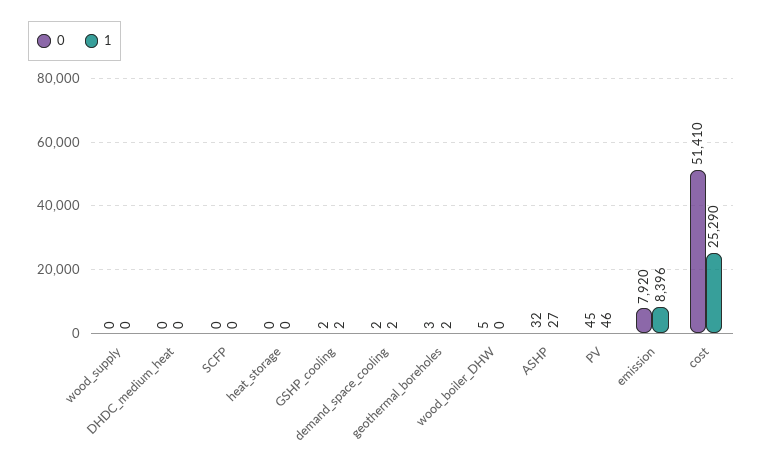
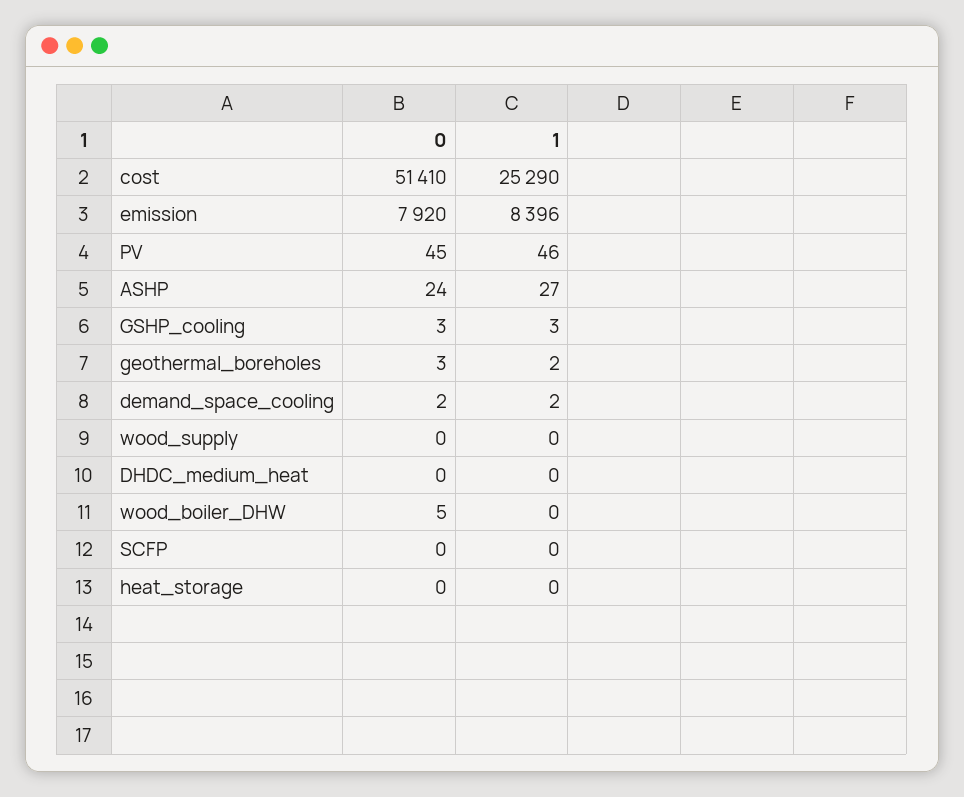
  {
    "0": {
      "wood_supply": 0,
      "DHDC_medium_heat": 0,
      "SCFP": 0,
      "heat_storage": 0,
-     "GSHP_cooling": 2,
+     "GSHP_cooling": 3,
      "demand_space_cooling": 2,
      "geothermal_boreholes": 3,
      "wood_boiler_DHW": 5,
-     "ASHP": 32,
+     "ASHP": 24,
      "PV": 45,
      "emission": 7920,
      "cost": 51410
    },
    "1": {
      "wood_supply": 0,
      "DHDC_medium_heat": 0,
      "SCFP": 0,
      "heat_storage": 0,
-     "GSHP_cooling": 2,
+     "GSHP_cooling": 3,
      "demand_space_cooling": 2,
      "geothermal_boreholes": 2,
      "wood_boiler_DHW": 0,
      "ASHP": 27,
      "PV": 46,
      "emission": 8396,
      "cost": 25290
    }
  }

